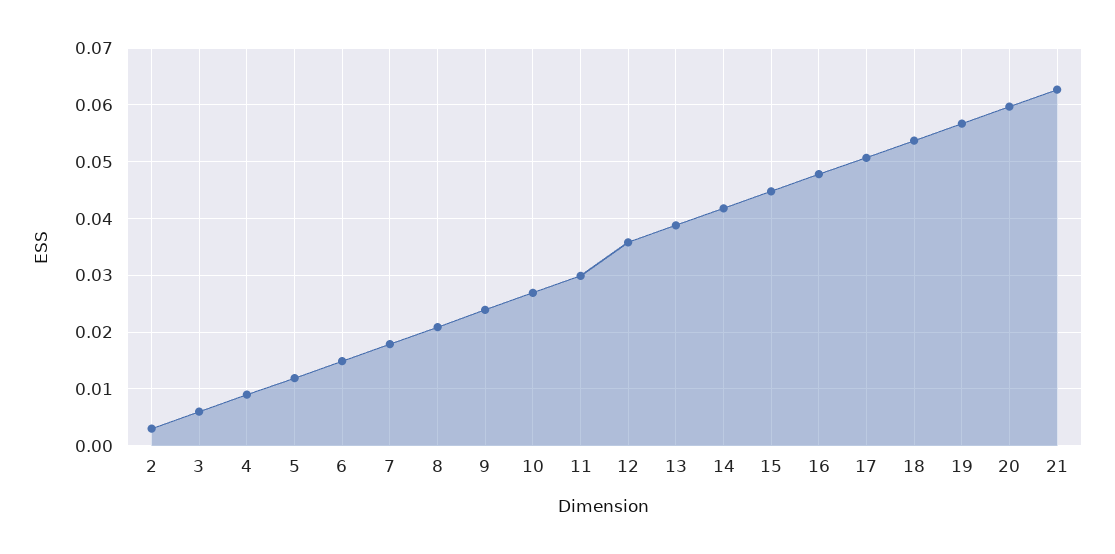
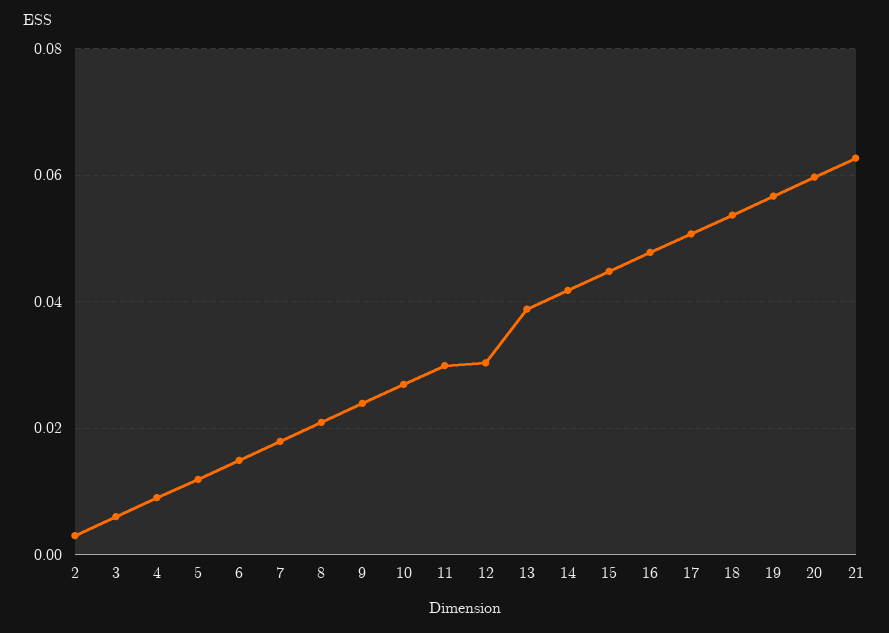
  {
    "2": 0.004,
    "3": 0.006,
    "4": 0.01,
    "5": 0.012,
    "6": 0.014,
    "7": 0.018,
    "8": 0.02,
    "9": 0.024,
    "10": 0.026,
    "11": 0.03,
-   "12": 0.036,
+   "12": 0.03,
    "13": 0.038,
    "14": 0.042,
    "15": 0.044,
    "16": 0.048,
    "17": 0.05,
    "18": 0.054,
    "19": 0.056,
    "20": 0.06,
    "21": 0.062
  }

